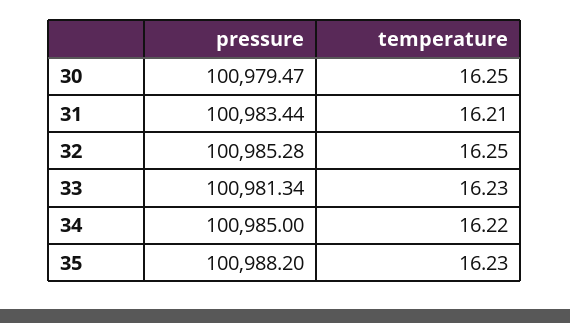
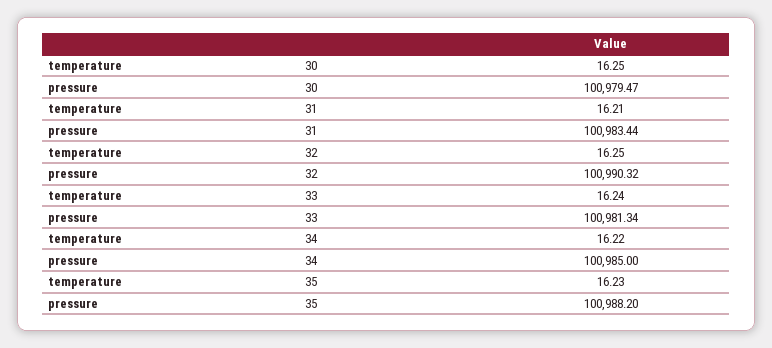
  {
    "pressure": {
      "30": 100979.47,
      "31": 100983.44,
-     "32": 100985.28,
+     "32": 100990.32,
      "33": 100981.34,
      "34": 100985,
      "35": 100988.2
    },
    "temperature": {
      "30": 16.25,
      "31": 16.21,
      "32": 16.25,
-     "33": 16.23,
+     "33": 16.24,
      "34": 16.22,
      "35": 16.23
    }
  }

